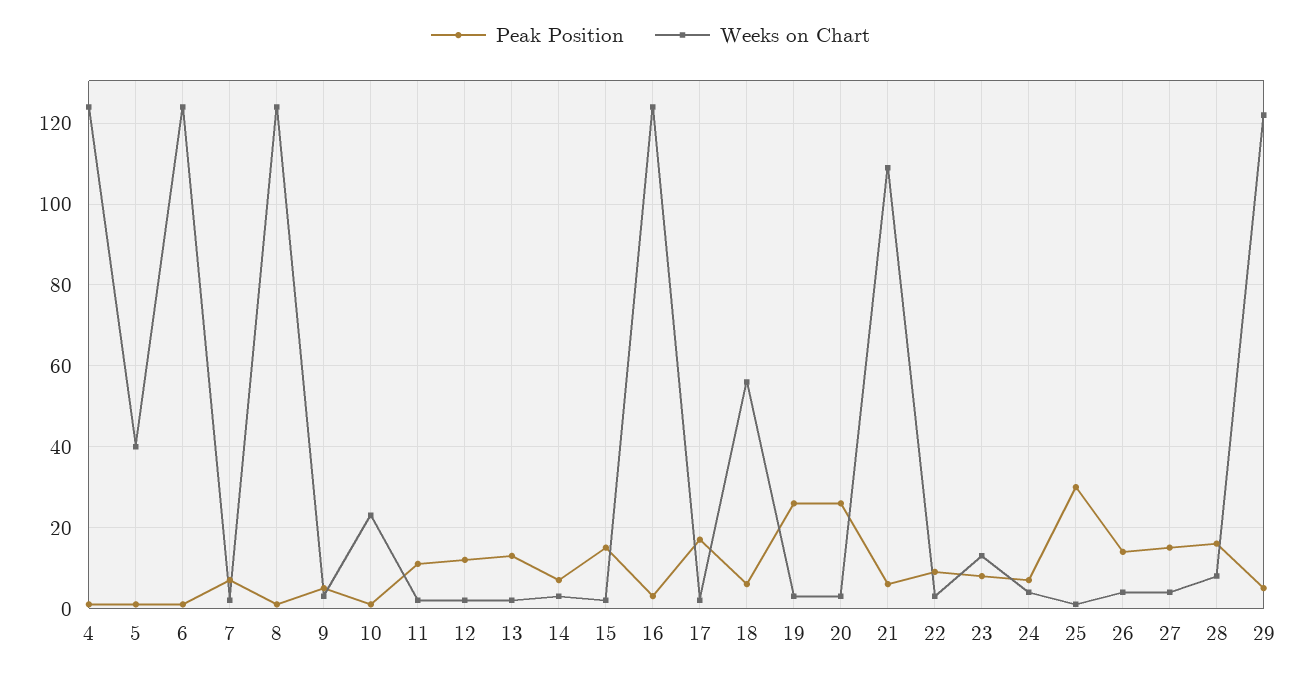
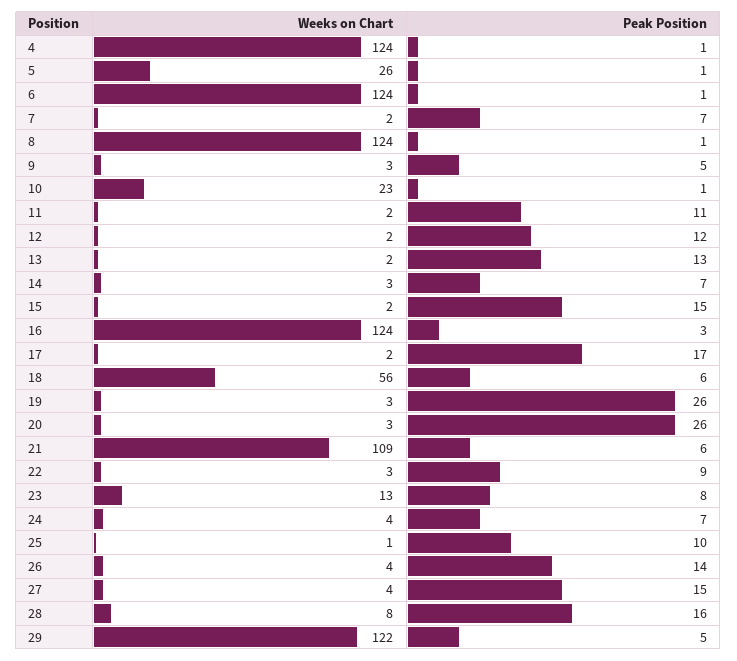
  {
    "Peak Position": {
      "4": 1,
      "5": 1,
      "6": 1,
      "7": 7,
      "8": 1,
      "9": 5,
      "10": 1,
      "11": 11,
      "12": 12,
      "13": 13,
      "14": 7,
      "15": 15,
      "16": 3,
      "17": 17,
      "18": 6,
      "19": 26,
      "20": 26,
      "21": 6,
      "22": 9,
      "23": 8,
      "24": 7,
-     "25": 30,
+     "25": 10,
      "26": 14,
      "27": 15,
      "28": 16,
      "29": 5
    },
    "Weeks on Chart": {
      "4": 124,
-     "5": 40,
+     "5": 26,
      "6": 124,
      "7": 2,
      "8": 124,
      "9": 3,
      "10": 23,
      "11": 2,
      "12": 2,
      "13": 2,
      "14": 3,
      "15": 2,
      "16": 124,
      "17": 2,
      "18": 56,
      "19": 3,
      "20": 3,
      "21": 109,
      "22": 3,
      "23": 13,
      "24": 4,
      "25": 1,
      "26": 4,
      "27": 4,
      "28": 8,
      "29": 122
    }
  }

